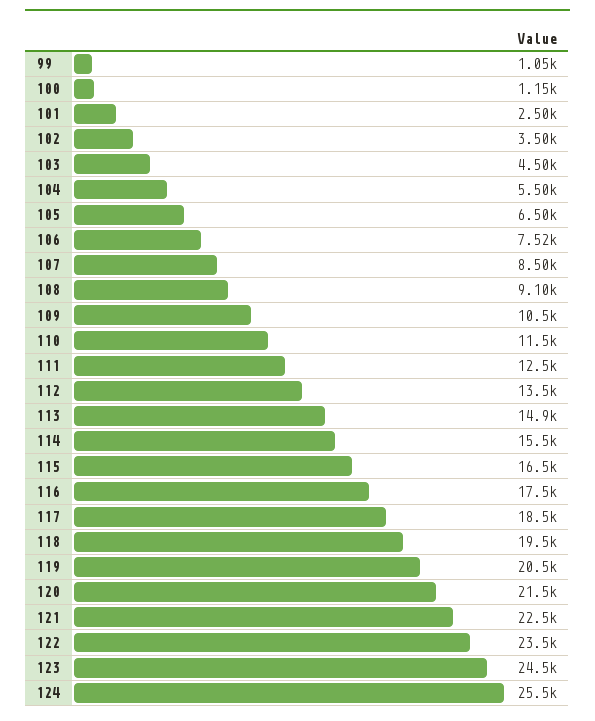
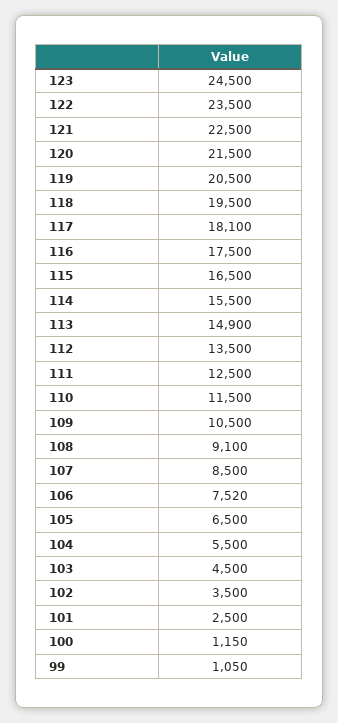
  {
    "99": 1050,
    "100": 1150,
    "101": 2500,
    "102": 3500,
    "103": 4500,
    "104": 5500,
    "105": 6500,
    "106": 7520,
    "107": 8500,
    "108": 9100,
    "109": 10500,
    "110": 11500,
    "111": 12500,
    "112": 13500,
    "113": 14900,
    "114": 15500,
    "115": 16500,
    "116": 17500,
-   "117": 18500,
+   "117": 18100,
    "118": 19500,
    "119": 20500,
    "120": 21500,
    "121": 22500,
    "122": 23500,
-   "123": 24500,
+   "123": 24500
-   "124": 25500
  }

